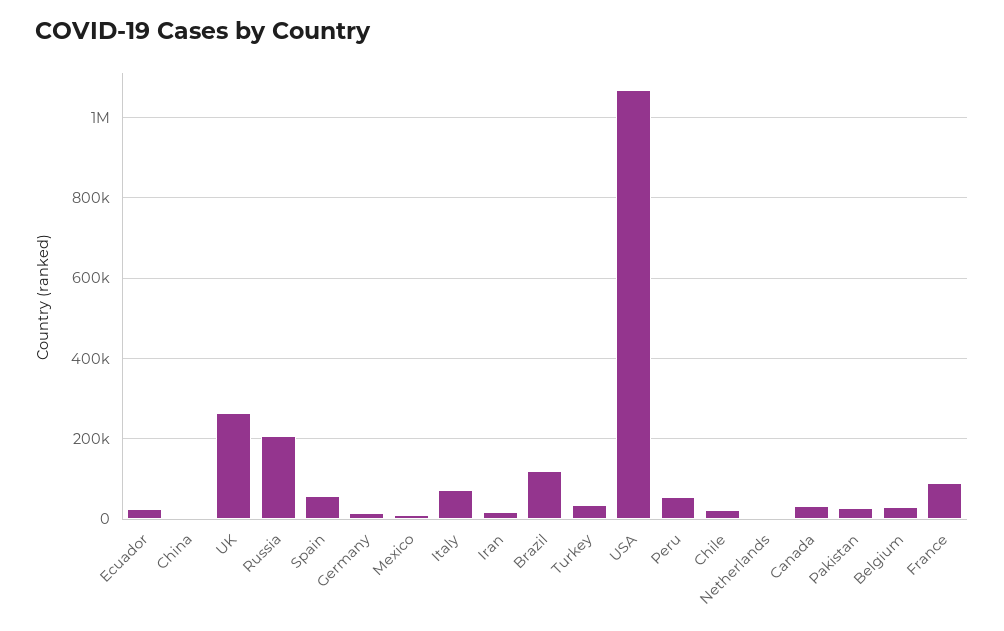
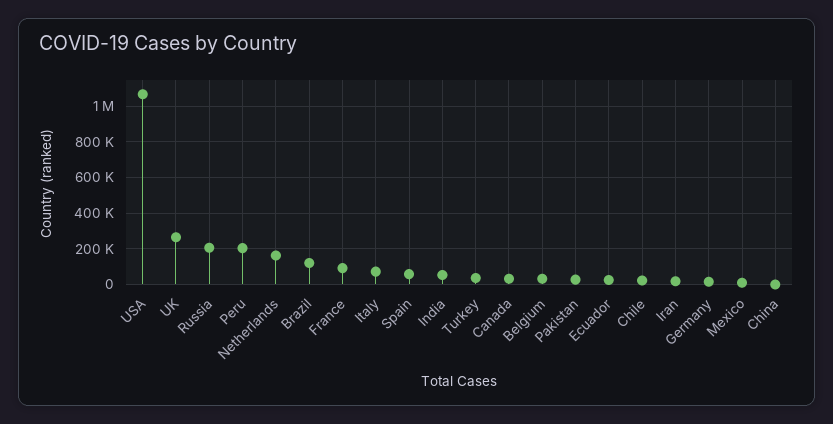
  {
    "Ecuador": 20000,
    "China": 0,
    "UK": 260000,
    "Russia": 200000,
    "Spain": 60000,
    "Germany": 20000,
    "Mexico": 0,
    "Italy": 80000,
    "Iran": 20000,
    "Brazil": 120000,
    "Turkey": 40000,
    "USA": 1060000,
-   "Peru": 60000,
+   "Peru": 200000,
    "Chile": 20000,
-   "Netherlands": 0,
+   "Netherlands": 150000,
    "Canada": 40000,
    "Pakistan": 20000,
    "Belgium": 40000,
-   "France": 100000
+   "France": 100000,
+   "India": 50000
  }

